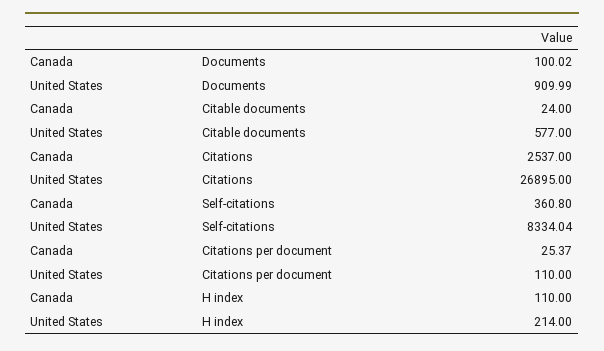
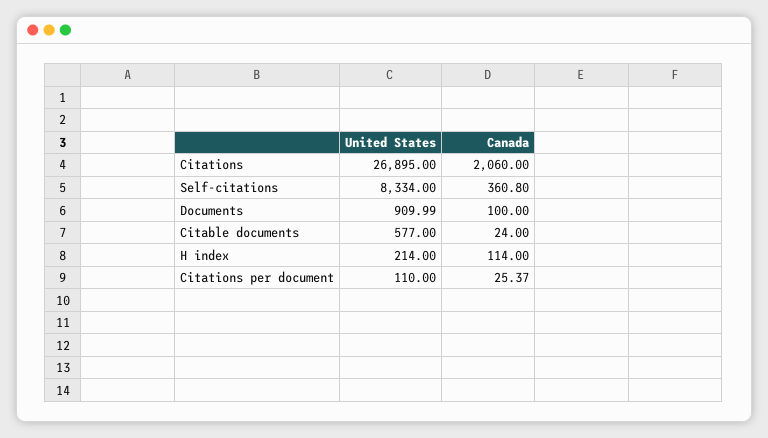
  {
    "Canada": {
-     "Documents": 100.02,
+     "Documents": 100,
      "Citable documents": 24,
-     "Citations": 2537,
+     "Citations": 2060,
      "Self-citations": 360.8,
      "Citations per document": 25.37,
-     "H index": 110
+     "H index": 114
    },
    "United States": {
      "Documents": 909.99,
      "Citable documents": 577,
      "Citations": 26895,
-     "Self-citations": 8334.04,
+     "Self-citations": 8334,
      "Citations per document": 110,
      "H index": 214
    }
  }

